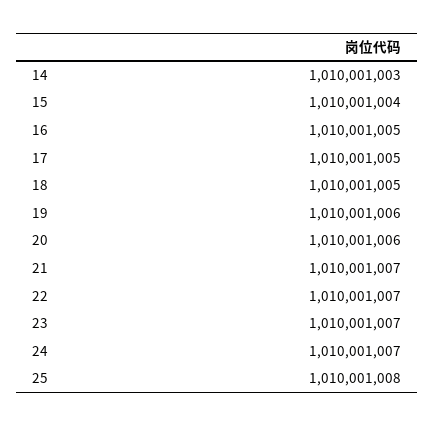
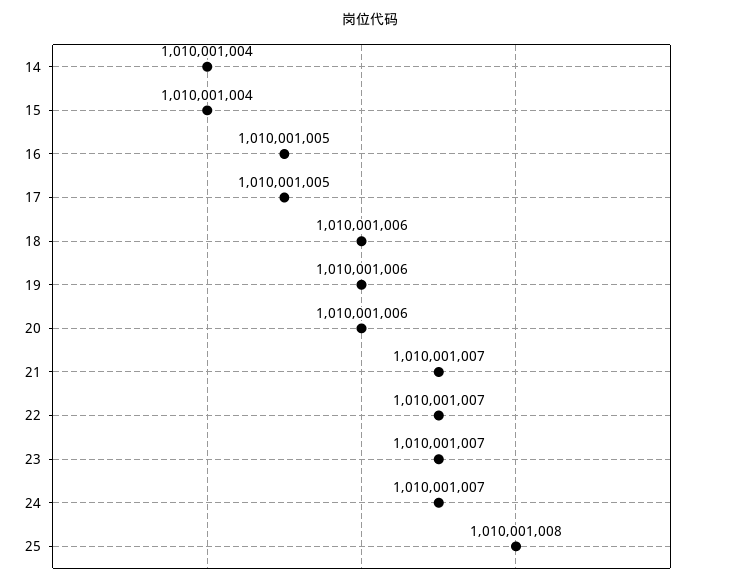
  {
-   "14": 1010001003,
+   "14": 1010001004,
    "15": 1010001004,
    "16": 1010001005,
    "17": 1010001005,
-   "18": 1010001005,
+   "18": 1010001006,
    "19": 1010001006,
    "20": 1010001006,
    "21": 1010001007,
    "22": 1010001007,
    "23": 1010001007,
    "24": 1010001007,
    "25": 1010001008
  }

